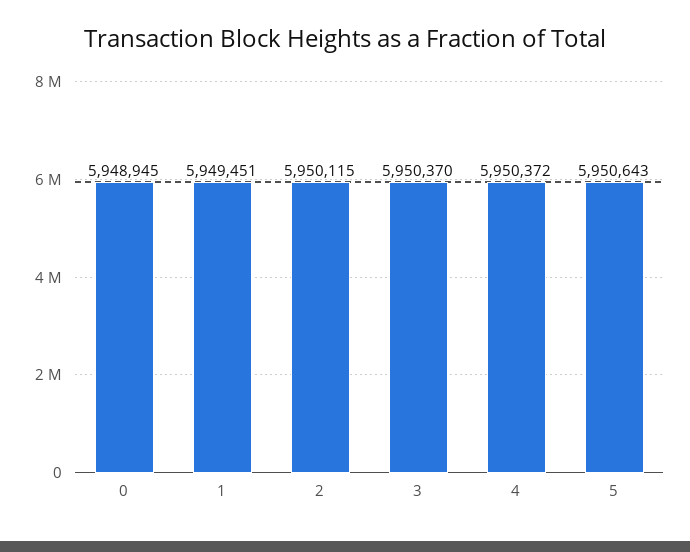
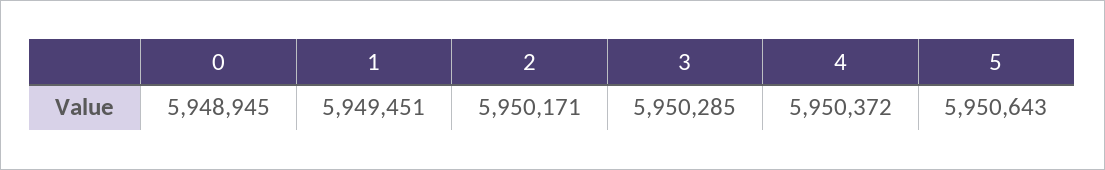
  {
    "0": 5948945,
    "1": 5949451,
-   "2": 5950115,
+   "2": 5950171,
-   "3": 5950370,
+   "3": 5950285,
    "4": 5950372,
    "5": 5950643
  }

